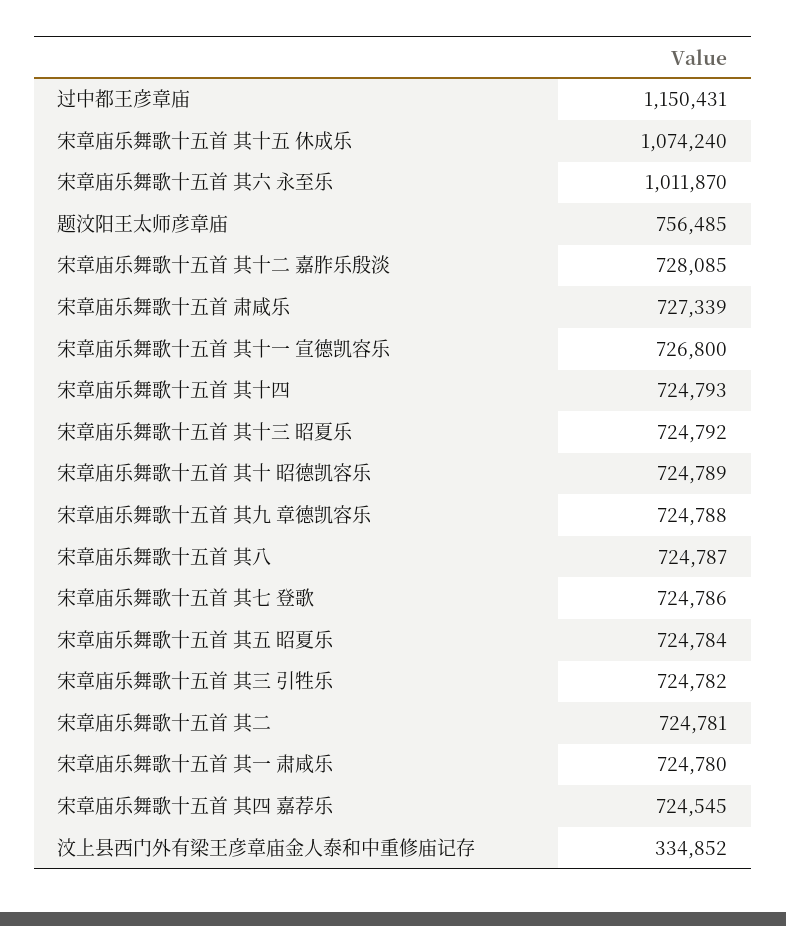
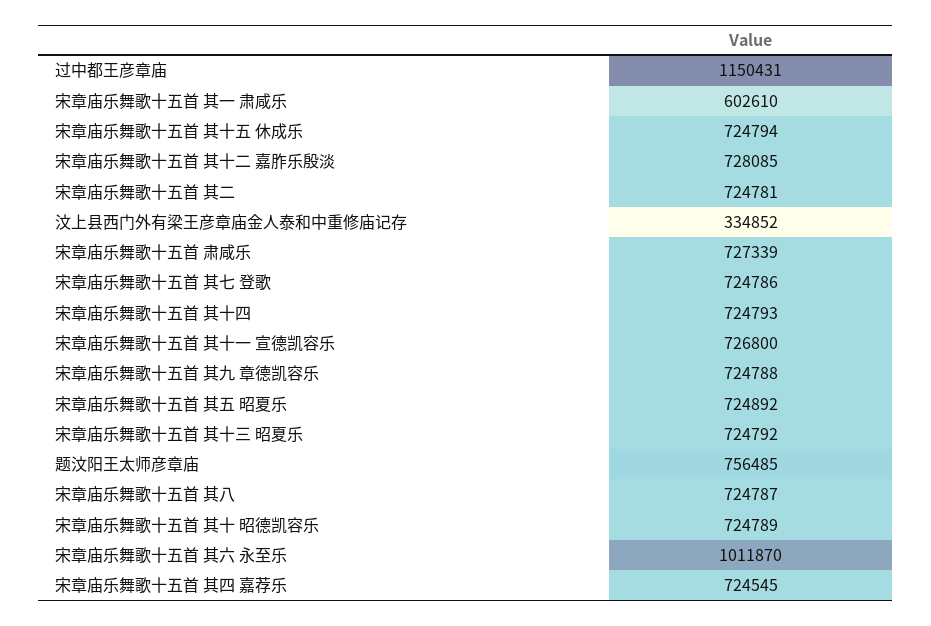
  {
    "过中都王彦章庙": 1150431,
-   "宋章庙乐舞歌十五首 其十五 休成乐": 1074240,
+   "宋章庙乐舞歌十五首 其十五 休成乐": 724794,
    "宋章庙乐舞歌十五首 其六 永至乐": 1011870,
    "题汶阳王太师彦章庙": 756485,
    "宋章庙乐舞歌十五首 其十二 嘉胙乐殷淡": 728085,
    "宋章庙乐舞歌十五首 肃咸乐": 727339,
    "宋章庙乐舞歌十五首 其十一 宣德凯容乐": 726800,
    "宋章庙乐舞歌十五首 其十四": 724793,
    "宋章庙乐舞歌十五首 其十三 昭夏乐": 724792,
    "宋章庙乐舞歌十五首 其十 昭德凯容乐": 724789,
    "宋章庙乐舞歌十五首 其九 章德凯容乐": 724788,
    "宋章庙乐舞歌十五首 其八": 724787,
    "宋章庙乐舞歌十五首 其七 登歌": 724786,
-   "宋章庙乐舞歌十五首 其五 昭夏乐": 724784,
+   "宋章庙乐舞歌十五首 其五 昭夏乐": 724892,
-   "宋章庙乐舞歌十五首 其三 引牲乐": 724782,
    "宋章庙乐舞歌十五首 其二": 724781,
-   "宋章庙乐舞歌十五首 其一 肃咸乐": 724780,
+   "宋章庙乐舞歌十五首 其一 肃咸乐": 602610,
    "宋章庙乐舞歌十五首 其四 嘉荐乐": 724545,
    "汶上县西门外有梁王彦章庙金人泰和中重修庙记存": 334852
  }

